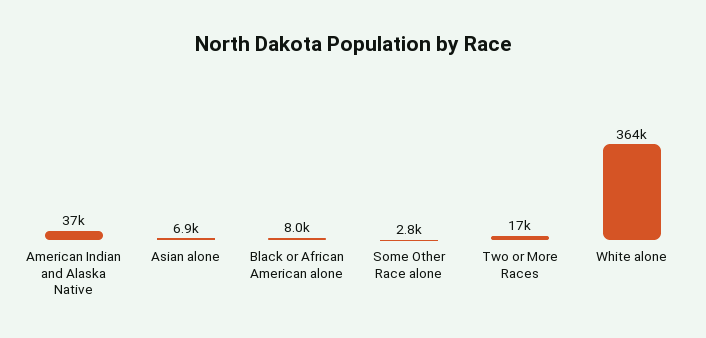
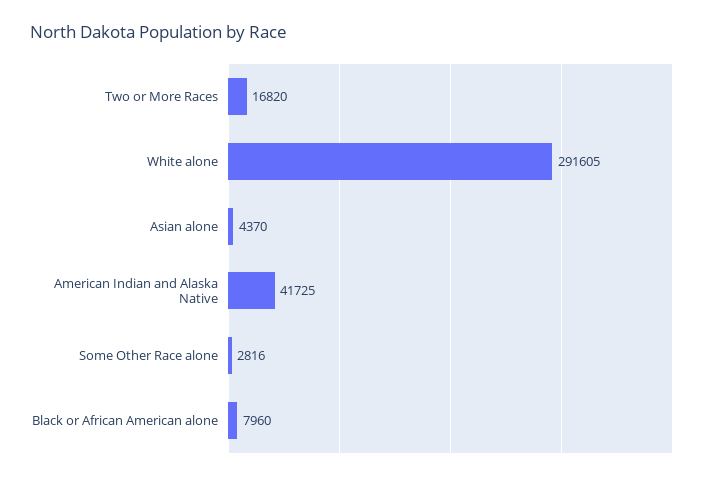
  {
-   "American Indian and Alaska Native": 37000,
+   "American Indian and Alaska Native": 41725,
-   "Asian alone": 6900,
+   "Asian alone": 4370,
    "Black or African American alone": 7960,
    "Some Other Race alone": 2816,
    "Two or More Races": 16820,
-   "White alone": 364000
+   "White alone": 291605
  }

